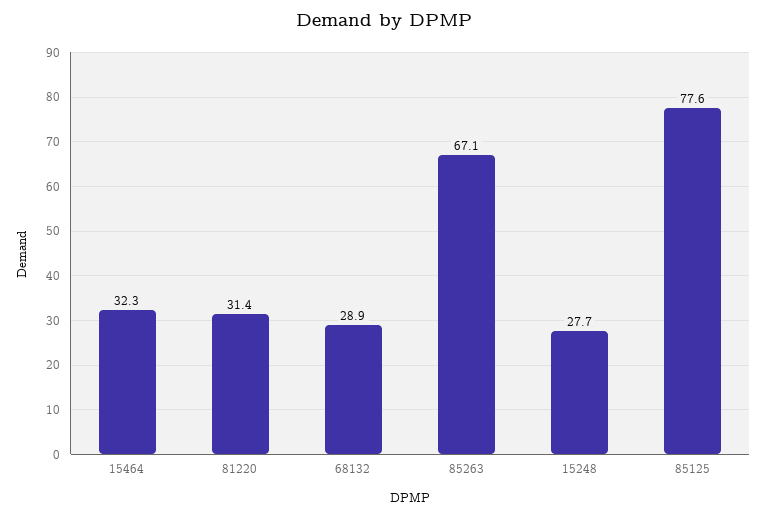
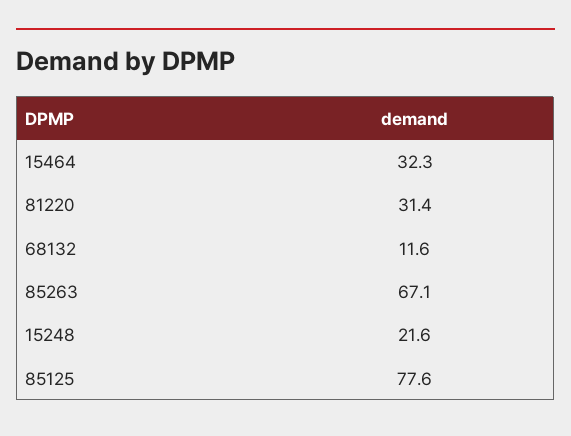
  {
    "15464": 32.3,
    "81220": 31.4,
-   "68132": 28.9,
+   "68132": 11.6,
    "85263": 67.1,
-   "15248": 27.7,
+   "15248": 21.6,
    "85125": 77.6
  }

